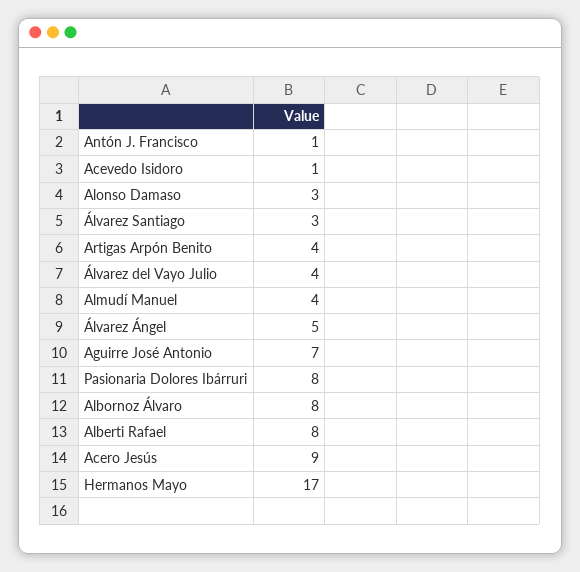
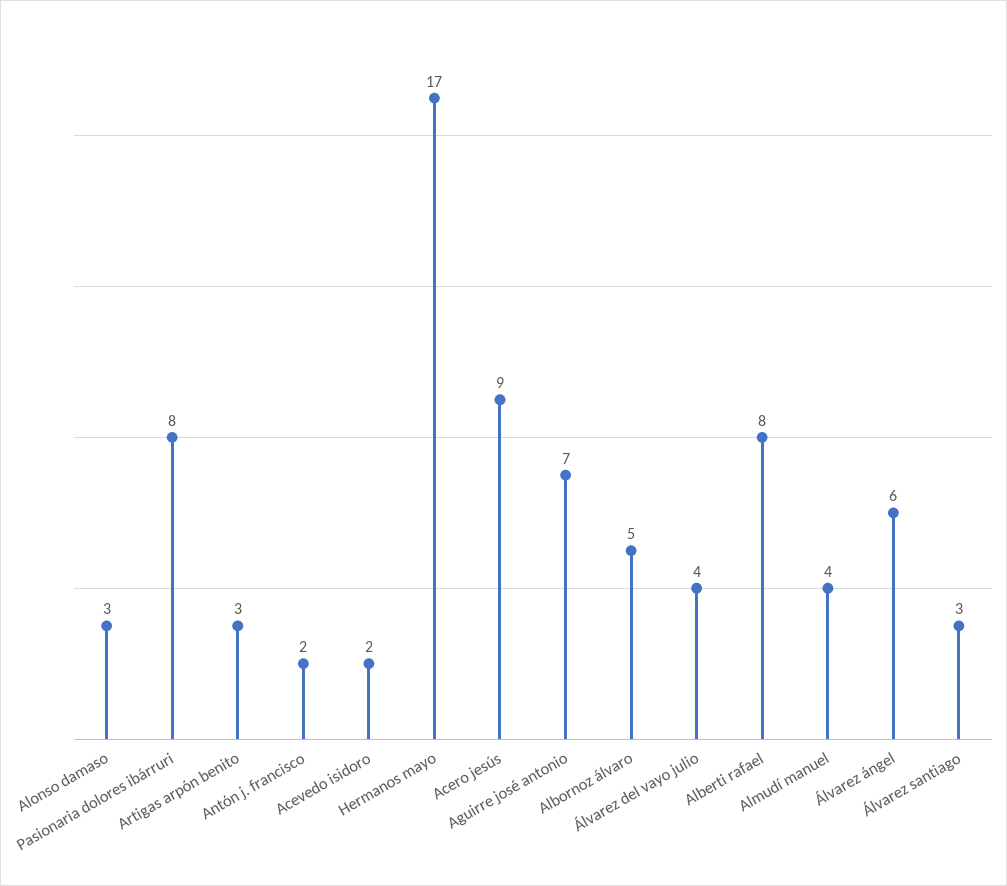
  {
-   "Antón J. Francisco": 1,
+   "Antón J. Francisco": 2,
-   "Acevedo Isidoro": 1,
+   "Acevedo Isidoro": 2,
    "Alonso Damaso": 3,
    "Álvarez Santiago": 3,
-   "Artigas Arpón Benito": 4,
+   "Artigas Arpón Benito": 3,
    "Álvarez del Vayo Julio": 4,
    "Almudí Manuel": 4,
-   "Álvarez Ángel": 5,
+   "Álvarez Ángel": 6,
    "Aguirre José Antonio": 7,
    "Pasionaria Dolores Ibárruri": 8,
-   "Albornoz Álvaro": 8,
+   "Albornoz Álvaro": 5,
    "Alberti Rafael": 8,
    "Acero Jesús": 9,
    "Hermanos Mayo": 17
  }

